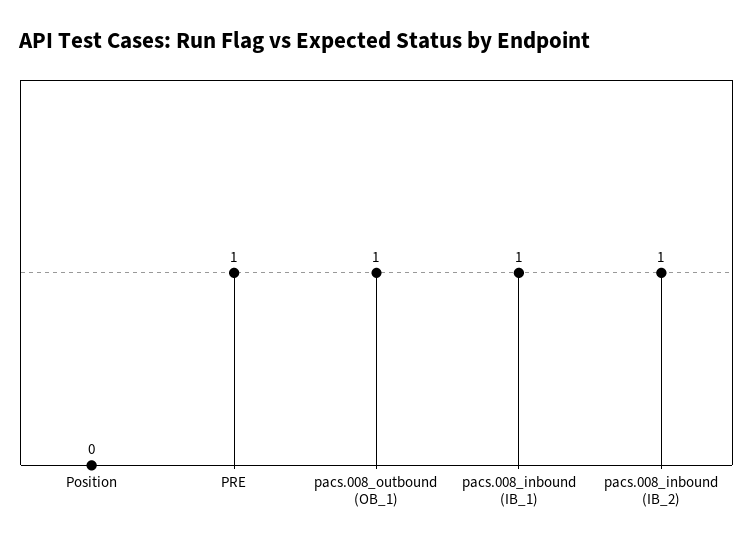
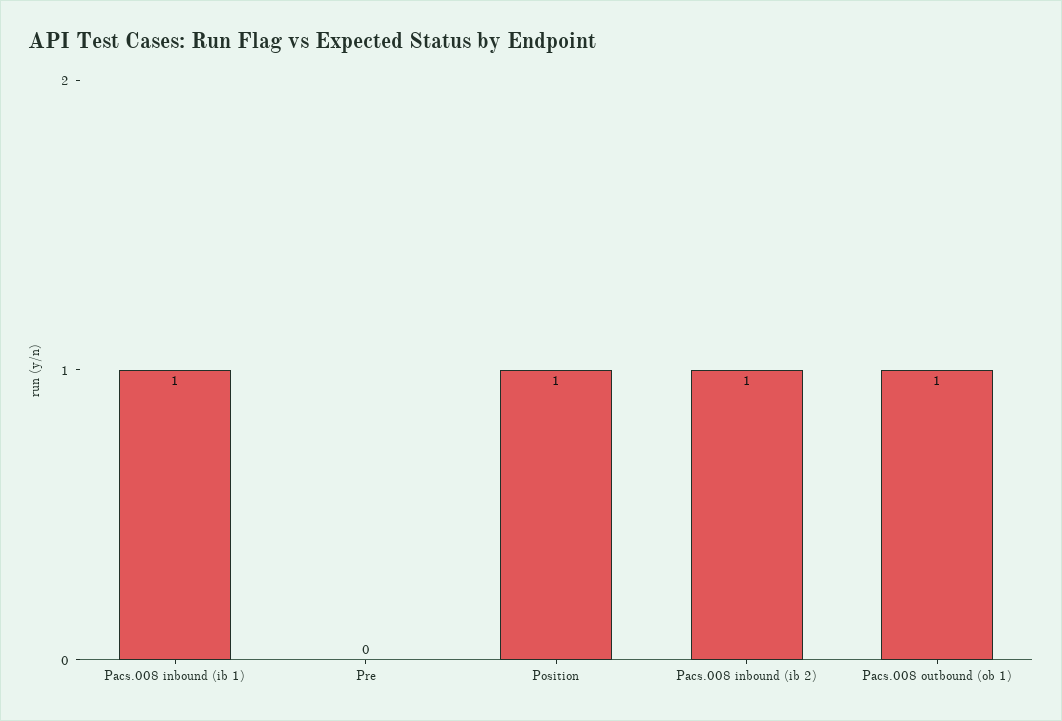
  {
-   "Position": 0,
+   "Position": 1,
-   "PRE": 1,
+   "PRE": 0,
    "pacs.008_outbound (OB_1)": 1,
    "pacs.008_inbound (IB_1)": 1,
    "pacs.008_inbound (IB_2)": 1
  }

